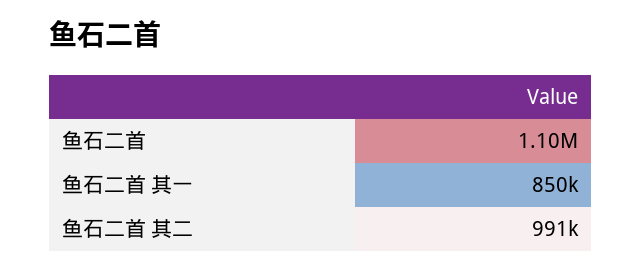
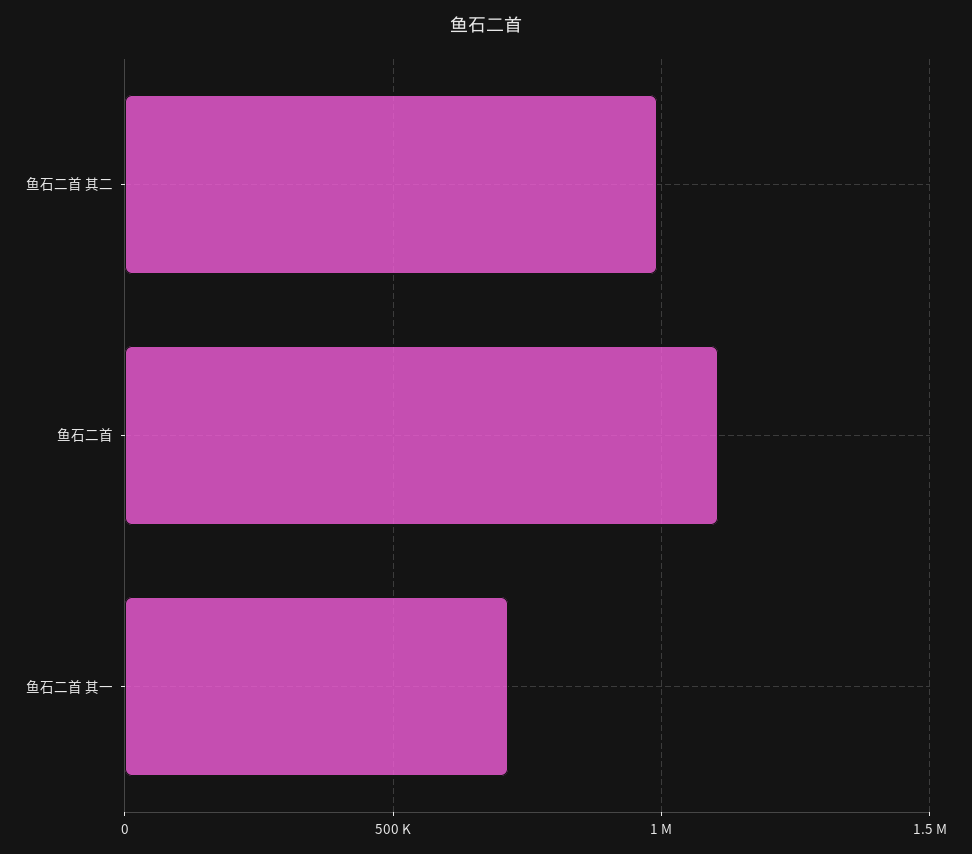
  {
    "鱼石二首": 1100000,
-   "鱼石二首 其一": 850000,
+   "鱼石二首 其一": 700000,
    "鱼石二首 其二": 991000
  }

